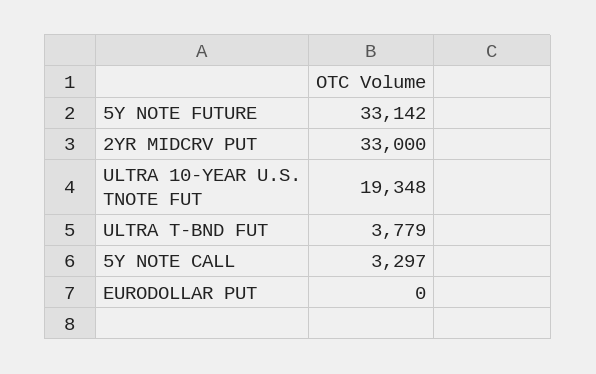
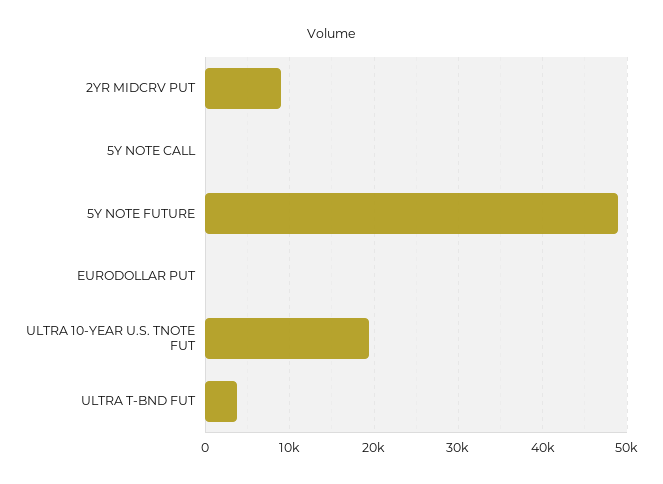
  {
-   "5Y NOTE FUTURE": 33142,
+   "5Y NOTE FUTURE": 49000,
-   "2YR MIDCRV PUT": 33000,
+   "2YR MIDCRV PUT": 9000,
    "ULTRA 10-YEAR U.S. TNOTE FUT": 19348,
    "ULTRA T-BND FUT": 3779,
-   "5Y NOTE CALL": 3297,
+   "5Y NOTE CALL": 0,
    "EURODOLLAR PUT": 0
  }

